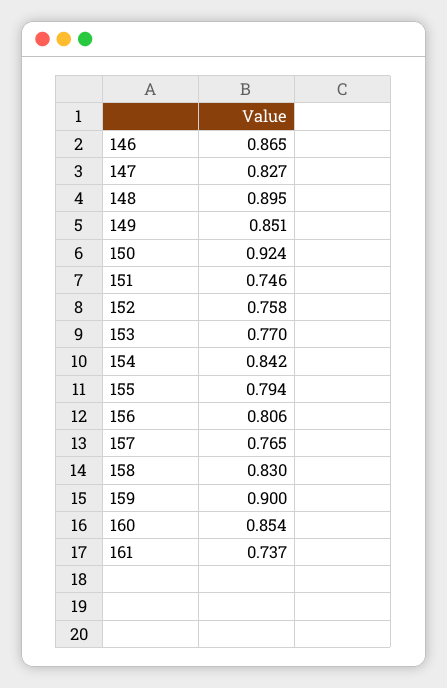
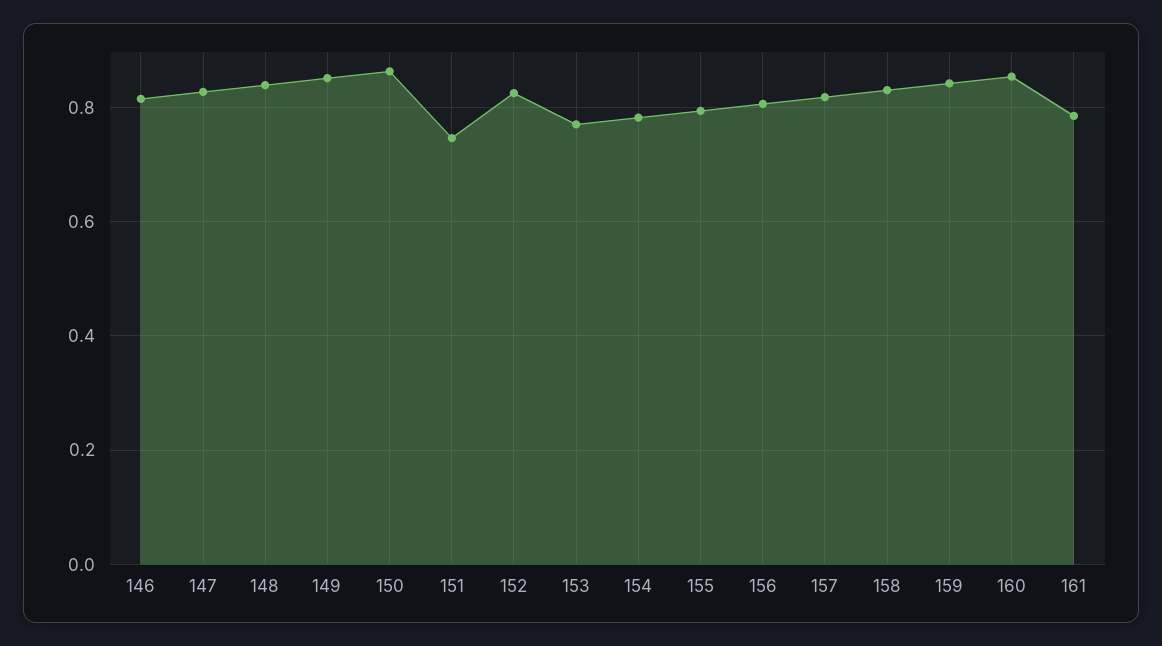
  {
-   "146": 0.865,
+   "146": 0.82,
    "147": 0.827,
-   "148": 0.895,
+   "148": 0.84,
    "149": 0.851,
-   "150": 0.924,
+   "150": 0.86,
    "151": 0.746,
-   "152": 0.758,
+   "152": 0.82,
    "153": 0.77,
-   "154": 0.842,
+   "154": 0.78,
    "155": 0.794,
    "156": 0.806,
-   "157": 0.765,
+   "157": 0.82,
    "158": 0.83,
-   "159": 0.9,
+   "159": 0.84,
    "160": 0.854,
-   "161": 0.737
+   "161": 0.78
  }

